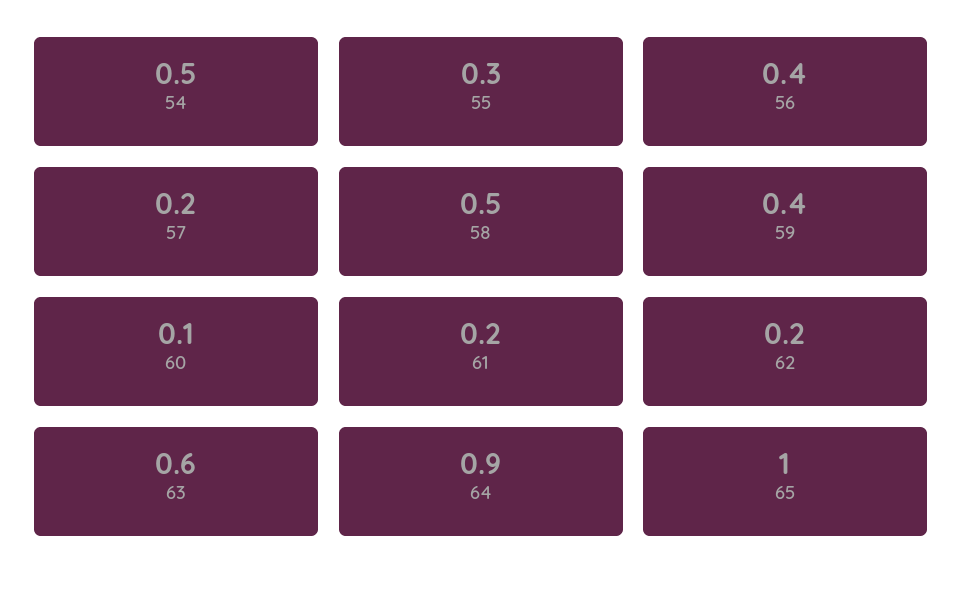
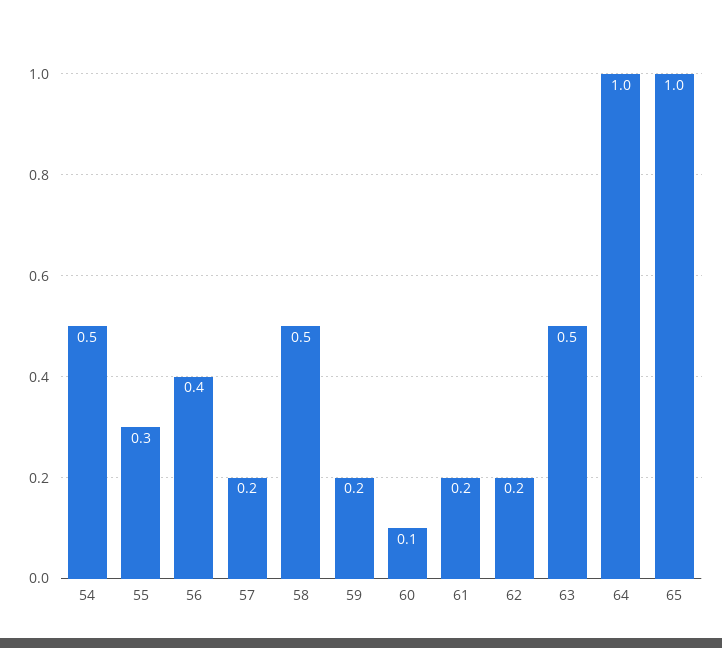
  {
    "54": 0.5,
    "55": 0.3,
    "56": 0.4,
    "57": 0.2,
    "58": 0.5,
-   "59": 0.4,
+   "59": 0.2,
    "60": 0.1,
    "61": 0.2,
    "62": 0.2,
-   "63": 0.6,
+   "63": 0.5,
-   "64": 0.9,
+   "64": 1,
    "65": 1
  }

